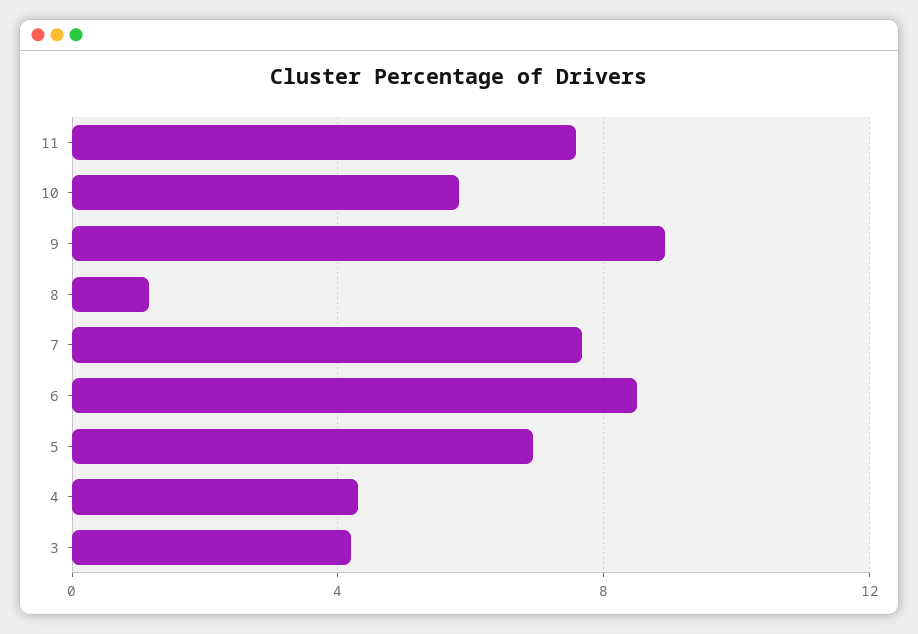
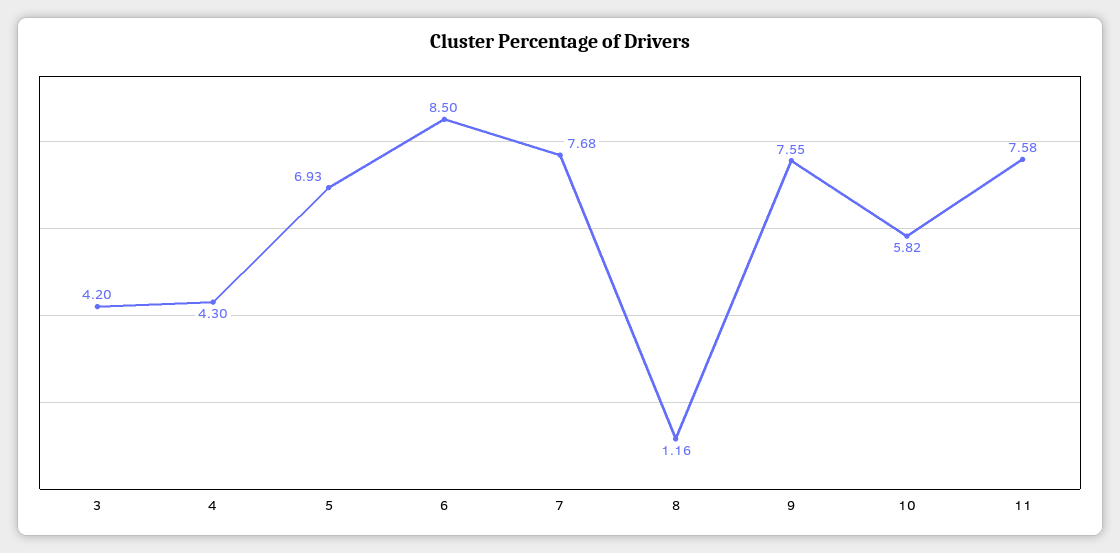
  {
    "11": 7.58,
    "10": 5.82,
-   "9": 9,
+   "9": 7.55,
    "8": 1.16,
    "7": 7.68,
    "6": 8.5,
    "5": 6.93,
    "4": 4.3,
    "3": 4.2
  }

